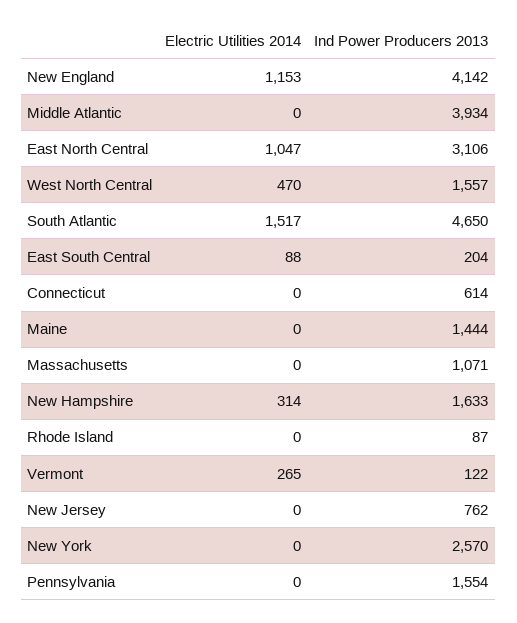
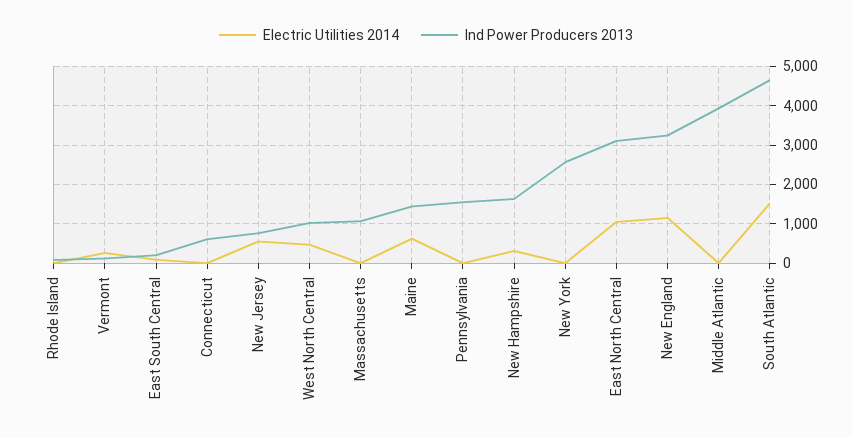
  {
    "Electric Utilities 2014": {
      "New England": 1153,
      "Middle Atlantic": 0,
      "East North Central": 1047,
      "West North Central": 470,
      "South Atlantic": 1517,
      "East South Central": 88,
      "Connecticut": 0,
-     "Maine": 0,
+     "Maine": 600,
      "Massachusetts": 0,
      "New Hampshire": 314,
      "Rhode Island": 0,
      "Vermont": 265,
-     "New Jersey": 0,
+     "New Jersey": 600,
      "New York": 0,
      "Pennsylvania": 0
    },
    "Ind Power Producers 2013": {
-     "New England": 4142,
+     "New England": 3200,
      "Middle Atlantic": 3934,
      "East North Central": 3106,
-     "West North Central": 1557,
+     "West North Central": 1000,
      "South Atlantic": 4650,
      "East South Central": 204,
      "Connecticut": 614,
      "Maine": 1444,
      "Massachusetts": 1071,
      "New Hampshire": 1633,
      "Rhode Island": 87,
      "Vermont": 122,
      "New Jersey": 762,
      "New York": 2570,
      "Pennsylvania": 1554
    }
  }

